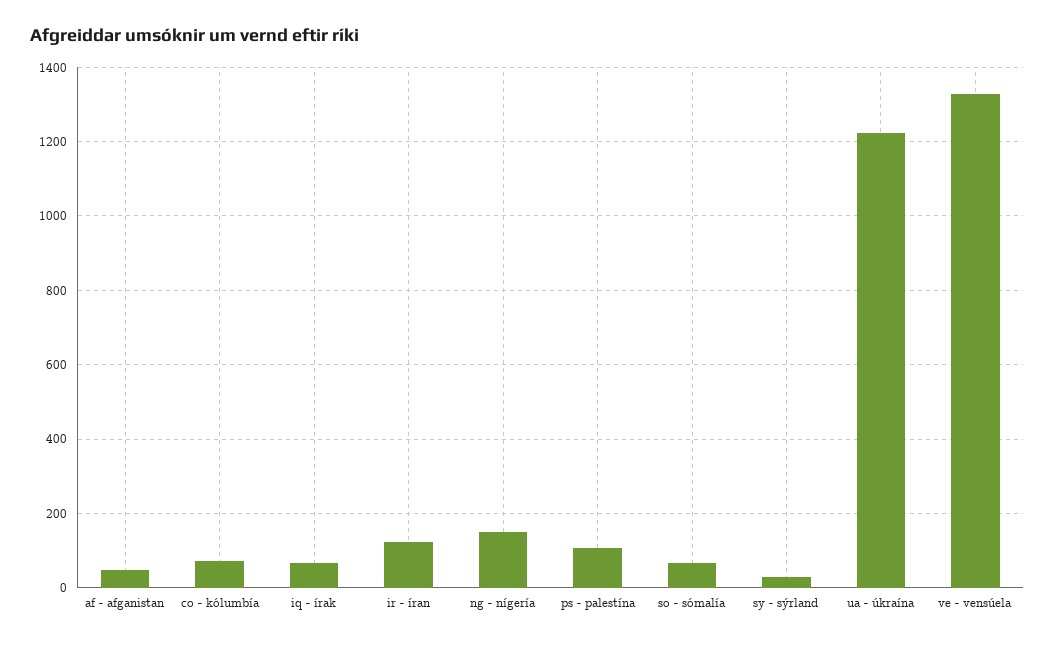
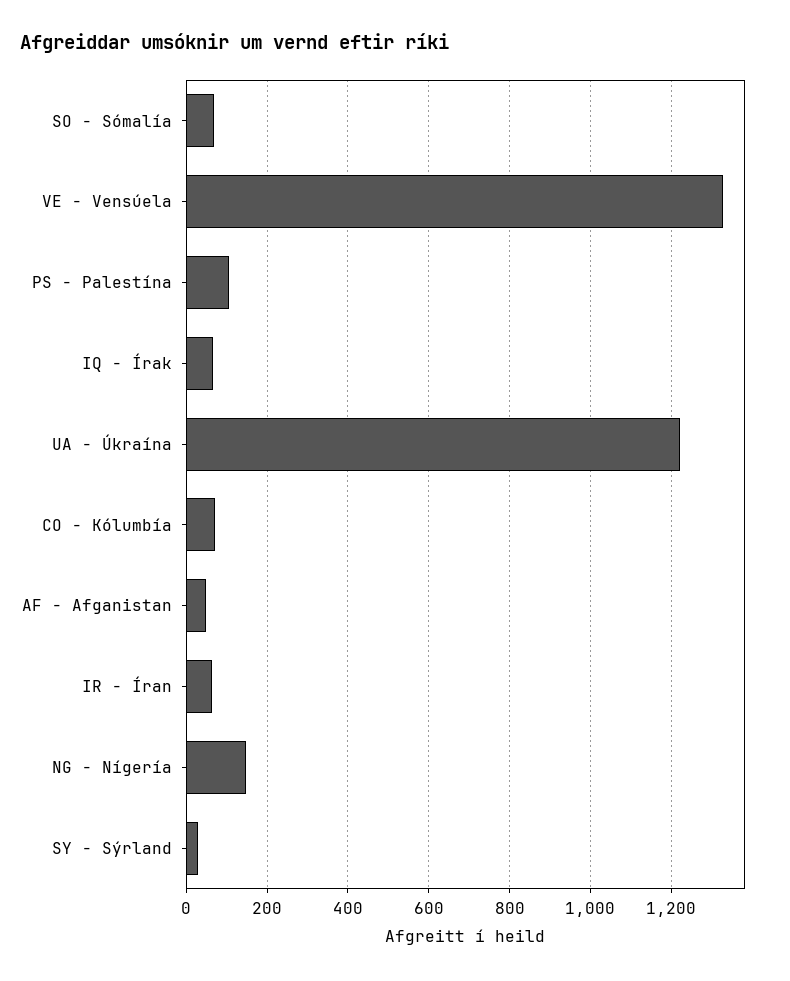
  {
    "af - afganistan": 40,
    "co - kólumbía": 80,
    "iq - írak": 60,
-   "ir - íran": 120,
+   "ir - íran": 60,
    "ng - nígería": 140,
    "ps - palestína": 100,
    "so - sómalía": 60,
    "sy - sýrland": 20,
    "ua - úkraína": 1220,
    "ve - vensúela": 1320
  }

